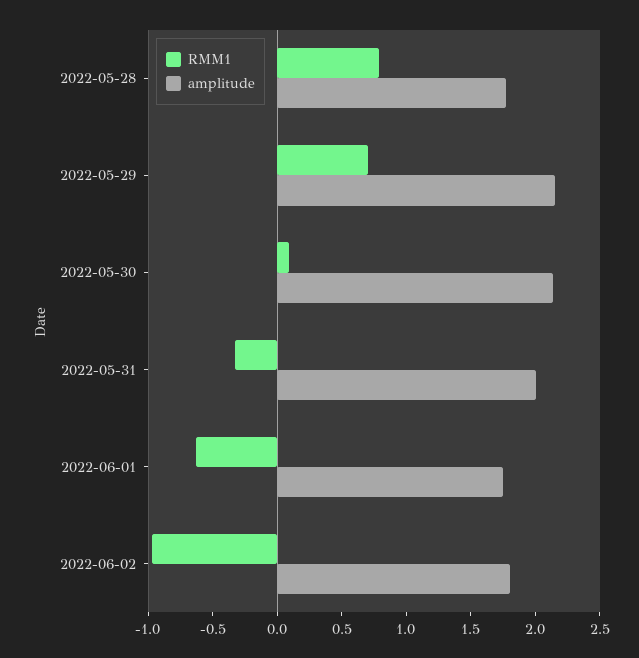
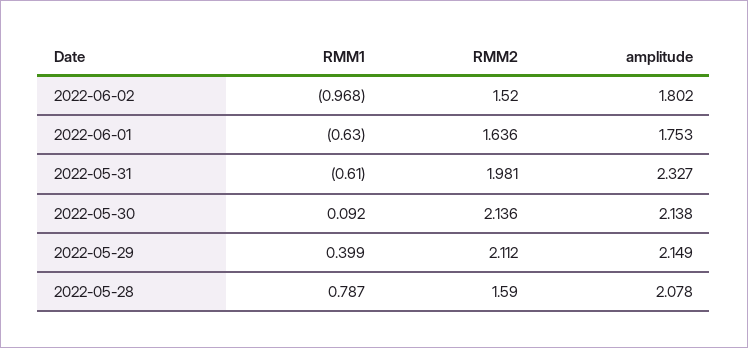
  {
    "RMM1": {
      "2022-05-28": 0.787,
-     "2022-05-29": 0.7,
+     "2022-05-29": 0.399,
      "2022-05-30": 0.092,
-     "2022-05-31": -0.3,
+     "2022-05-31": -0.61,
      "2022-06-01": -0.63,
      "2022-06-02": -0.968
    },
    "amplitude": {
-     "2022-05-28": 1.8,
+     "2022-05-28": 2.078,
      "2022-05-29": 2.149,
      "2022-05-30": 2.138,
-     "2022-05-31": 2,
+     "2022-05-31": 2.327,
      "2022-06-01": 1.753,
      "2022-06-02": 1.802
-   }
+   },
+   "RMM2": {
+     "2022-06-02": 1.52,
+     "2022-06-01": 1.636,
+     "2022-05-31": 1.981,
+     "2022-05-30": 2.136,
+     "2022-05-29": 2.112,
+     "2022-05-28": 1.59
+   }
  }

